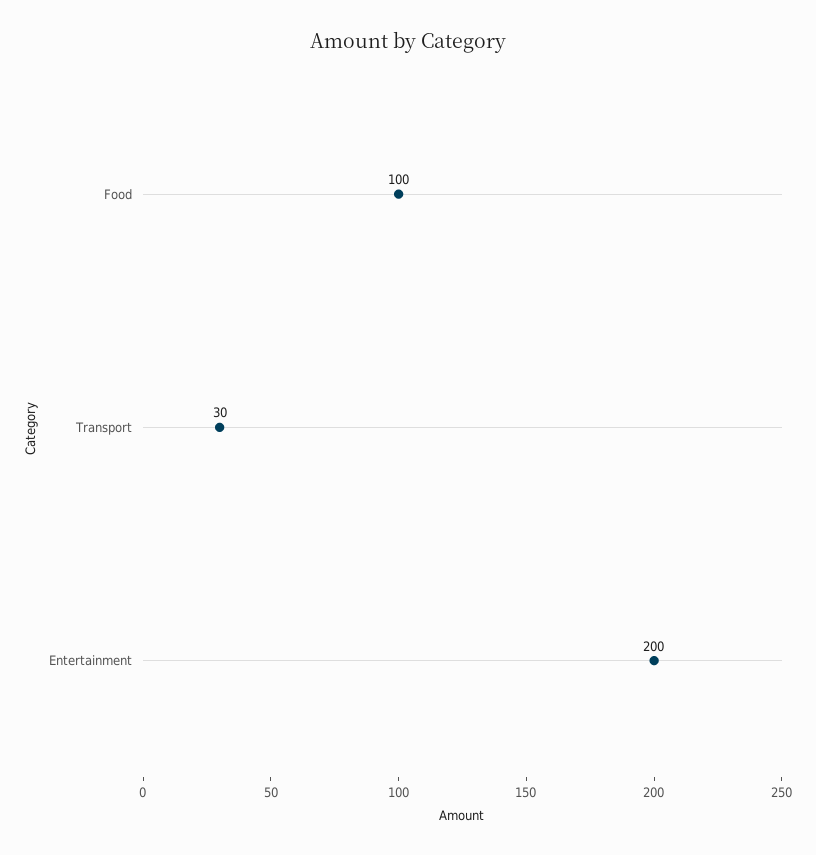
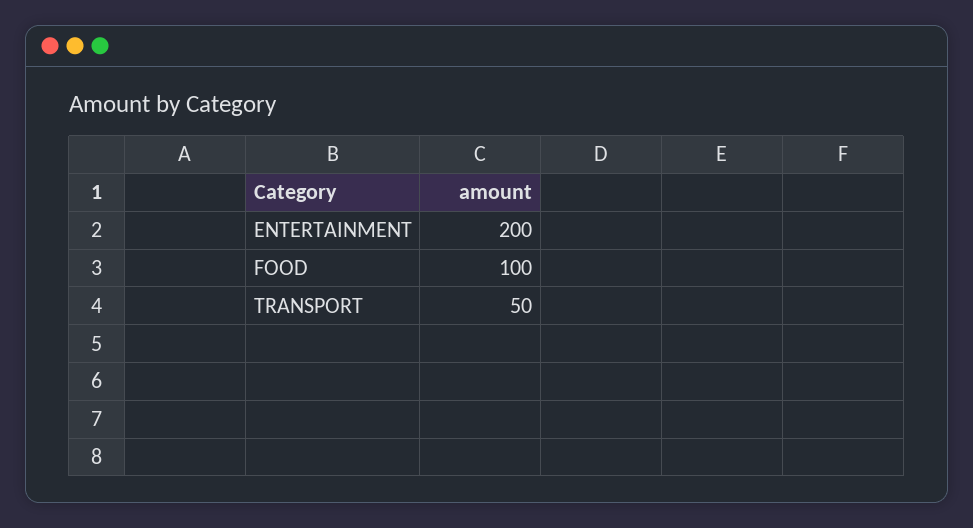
  {
    "Food": 100,
-   "Transport": 30,
+   "Transport": 50,
    "Entertainment": 200
  }

